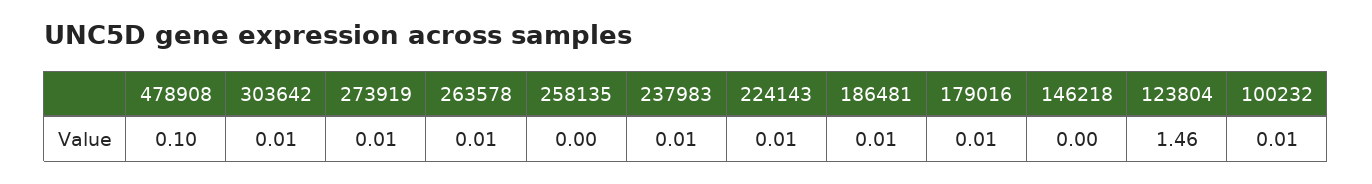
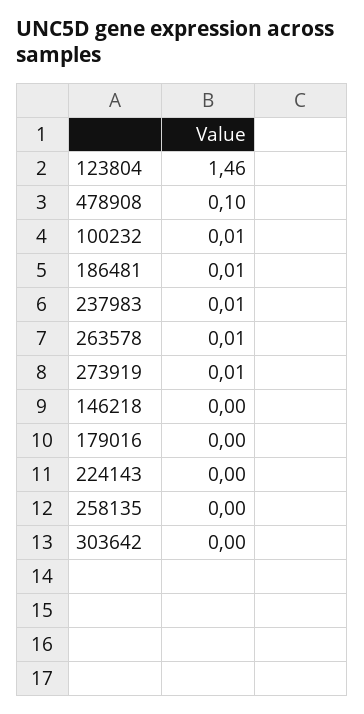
  {
    "478908": 0.1,
-   "303642": 0.01,
+   "303642": 0,
    "273919": 0.01,
    "263578": 0.01,
    "258135": 0,
    "237983": 0.01,
-   "224143": 0.01,
+   "224143": 0,
    "186481": 0.01,
-   "179016": 0.01,
+   "179016": 0,
    "146218": 0,
    "123804": 1.46,
    "100232": 0.01
  }

